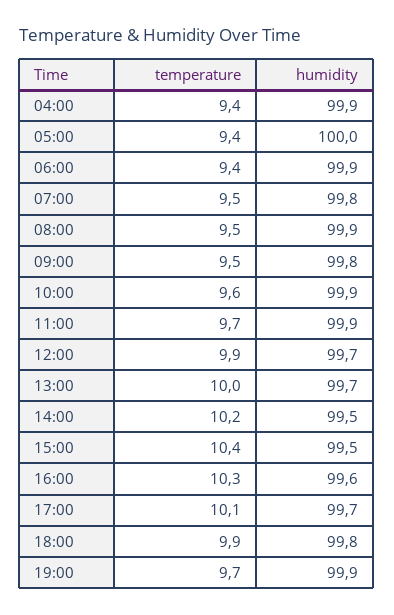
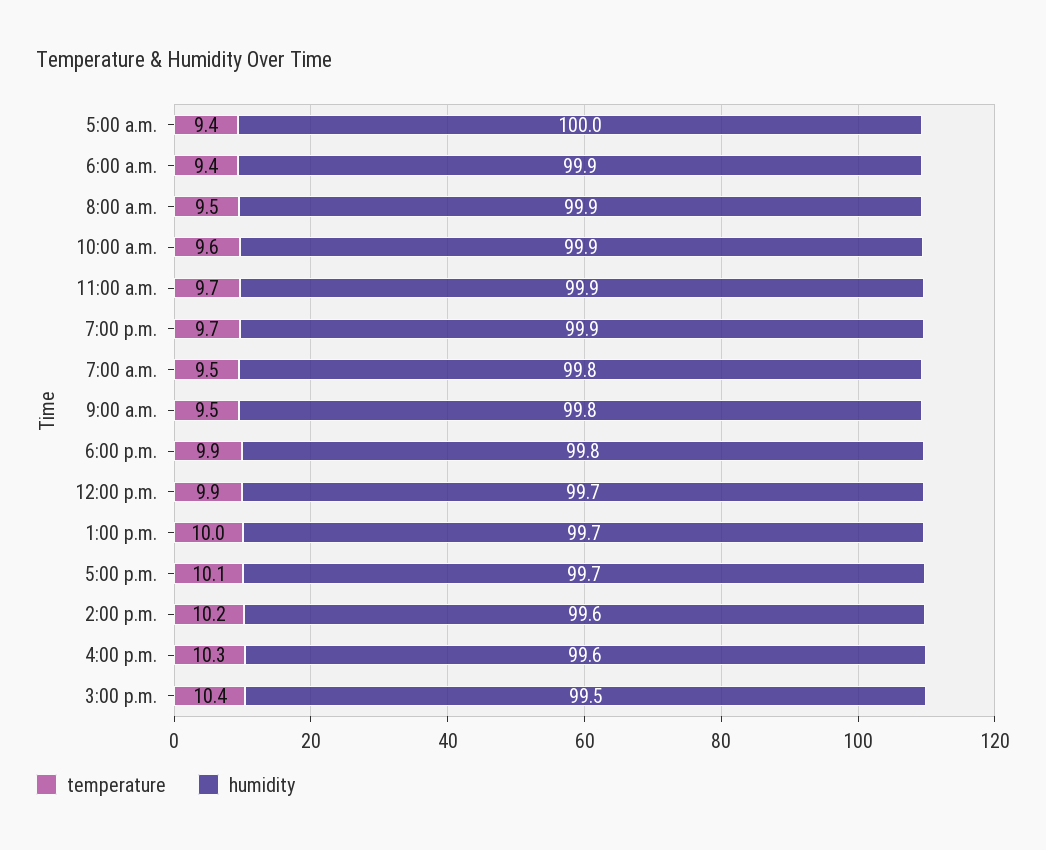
  {
    "temperature": {
-     "04:00": 9.4,
      "05:00": 9.4,
      "06:00": 9.4,
      "07:00": 9.5,
      "08:00": 9.5,
      "09:00": 9.5,
      "10:00": 9.6,
      "11:00": 9.7,
      "12:00": 9.9,
      "13:00": 10,
      "14:00": 10.2,
      "15:00": 10.4,
      "16:00": 10.3,
      "17:00": 10.1,
      "18:00": 9.9,
      "19:00": 9.7
    },
    "humidity": {
-     "04:00": 99.9,
      "05:00": 100,
      "06:00": 99.9,
      "07:00": 99.8,
      "08:00": 99.9,
      "09:00": 99.8,
      "10:00": 99.9,
      "11:00": 99.9,
      "12:00": 99.7,
      "13:00": 99.7,
-     "14:00": 99.5,
+     "14:00": 99.6,
      "15:00": 99.5,
      "16:00": 99.6,
      "17:00": 99.7,
      "18:00": 99.8,
      "19:00": 99.9
    }
  }

